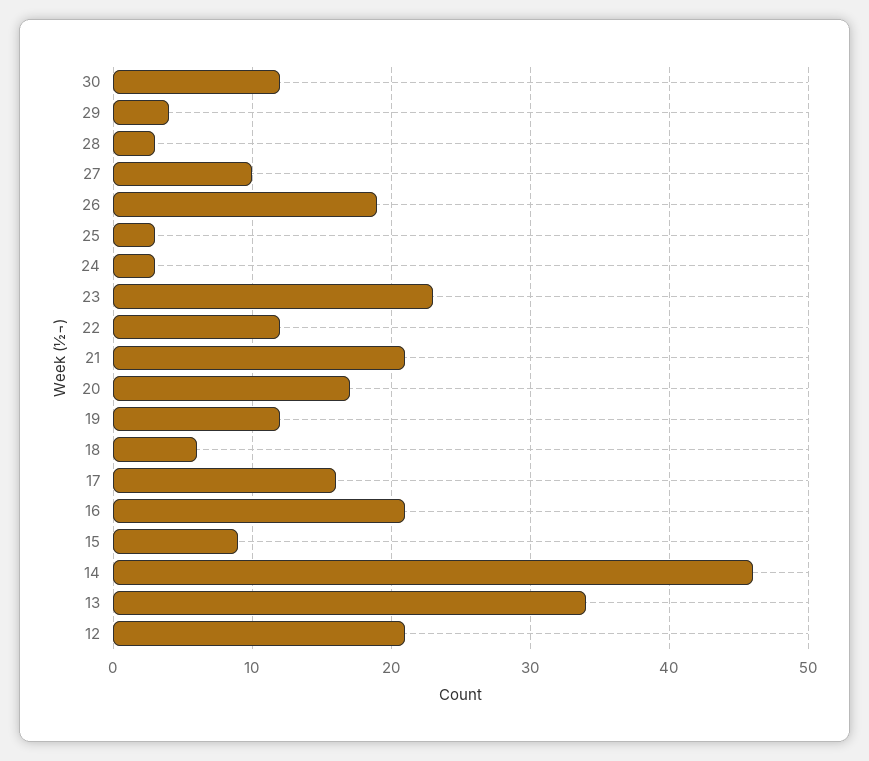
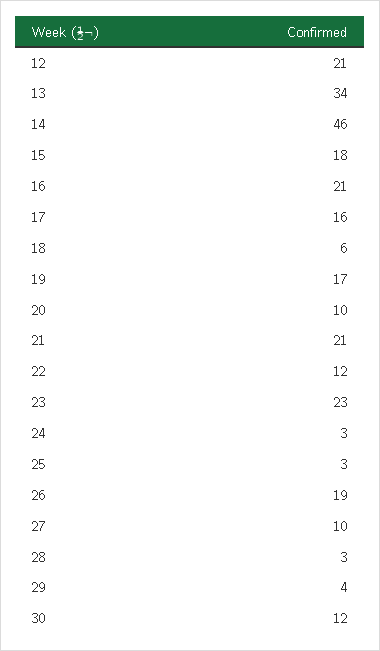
  {
    "30": 12,
    "29": 4,
    "28": 3,
    "27": 10,
    "26": 19,
    "25": 3,
    "24": 3,
    "23": 23,
    "22": 12,
    "21": 21,
-   "20": 17,
+   "20": 10,
-   "19": 12,
+   "19": 17,
    "18": 6,
    "17": 16,
    "16": 21,
-   "15": 9,
+   "15": 18,
    "14": 46,
    "13": 34,
    "12": 21
  }

